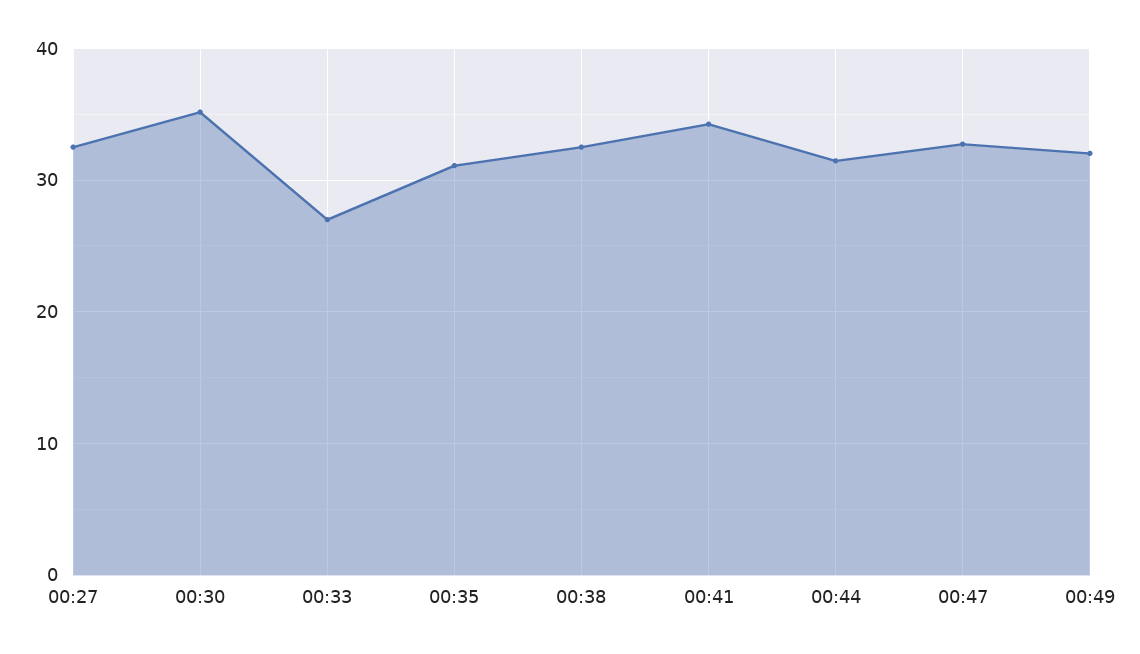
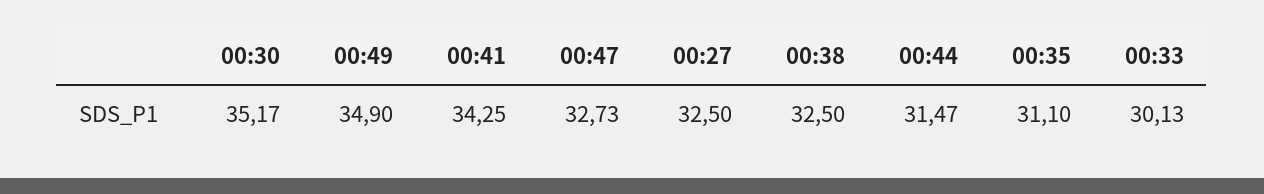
  {
    "00:27": 32.5,
    "00:30": 35.17,
-   "00:33": 27,
+   "00:33": 30.13,
    "00:35": 31.1,
    "00:38": 32.5,
    "00:41": 34.25,
    "00:44": 31.47,
    "00:47": 32.73,
-   "00:49": 32
+   "00:49": 34.9
  }

